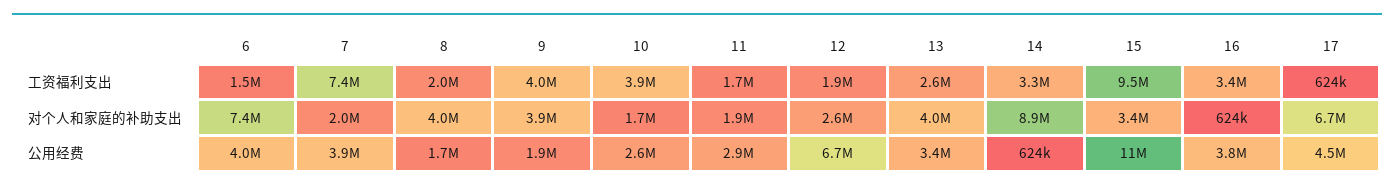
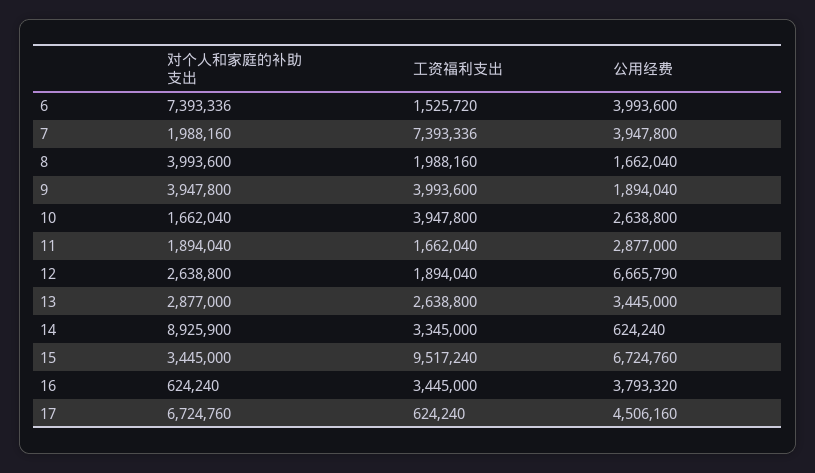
  {
    "6": {
      "工资福利支出": 1525720,
      "对个人和家庭的补助支出": 7393336,
      "公用经费": 3993600
    },
    "7": {
      "工资福利支出": 7393336,
      "对个人和家庭的补助支出": 1988160,
      "公用经费": 3947800
    },
    "8": {
      "工资福利支出": 1988160,
      "对个人和家庭的补助支出": 3993600,
      "公用经费": 1662040
    },
    "9": {
      "工资福利支出": 3993600,
      "对个人和家庭的补助支出": 3947800,
      "公用经费": 1894040
    },
    "10": {
      "工资福利支出": 3947800,
      "对个人和家庭的补助支出": 1662040,
      "公用经费": 2638800
    },
    "11": {
      "工资福利支出": 1662040,
      "对个人和家庭的补助支出": 1894040,
      "公用经费": 2877000
    },
    "12": {
      "工资福利支出": 1894040,
      "对个人和家庭的补助支出": 2638800,
      "公用经费": 6665790
    },
    "13": {
      "工资福利支出": 2638800,
-     "对个人和家庭的补助支出": 4000000,
+     "对个人和家庭的补助支出": 2877000,
      "公用经费": 3445000
    },
    "14": {
      "工资福利支出": 3345000,
      "对个人和家庭的补助支出": 8925900,
      "公用经费": 624240
    },
    "15": {
      "工资福利支出": 9517240,
      "对个人和家庭的补助支出": 3445000,
-     "公用经费": 11000000
+     "公用经费": 6724760
    },
    "16": {
      "工资福利支出": 3445000,
      "对个人和家庭的补助支出": 624240,
      "公用经费": 3793320
    },
    "17": {
      "工资福利支出": 624240,
      "对个人和家庭的补助支出": 6724760,
      "公用经费": 4506160
    }
  }

